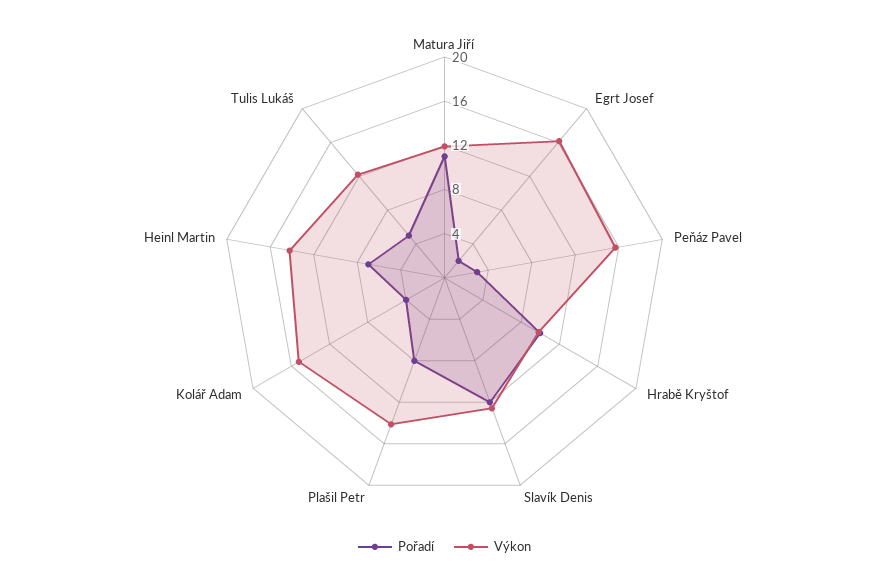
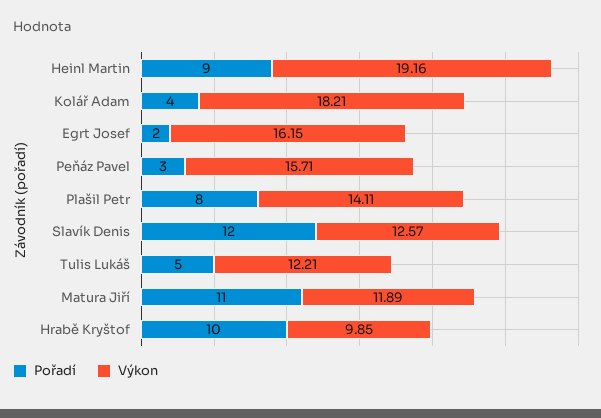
  {
    "Pořadí": {
      "Matura Jiří": 11,
      "Egrt Josef": 2,
      "Peňáz Pavel": 3,
      "Hrabě Kryštof": 10,
      "Slavík Denis": 12,
      "Plašil Petr": 8,
      "Kolář Adam": 4,
-     "Heinl Martin": 7,
+     "Heinl Martin": 9,
      "Tulis Lukáš": 5
    },
    "Výkon": {
      "Matura Jiří": 11.89,
      "Egrt Josef": 16.15,
      "Peňáz Pavel": 15.71,
      "Hrabě Kryštof": 9.85,
      "Slavík Denis": 12.57,
      "Plašil Petr": 14.11,
-     "Kolář Adam": 15,
+     "Kolář Adam": 18.21,
-     "Heinl Martin": 14,
+     "Heinl Martin": 19.16,
      "Tulis Lukáš": 12.21
    }
  }

